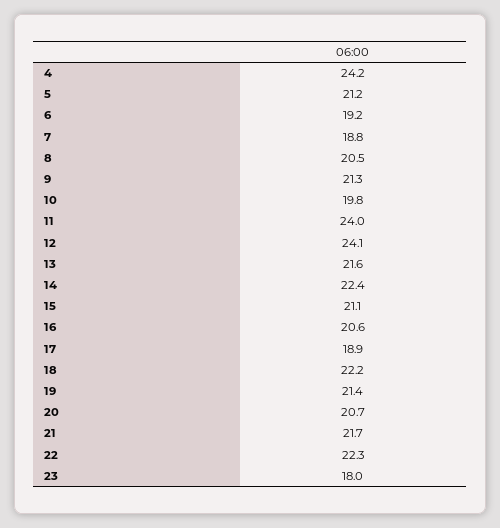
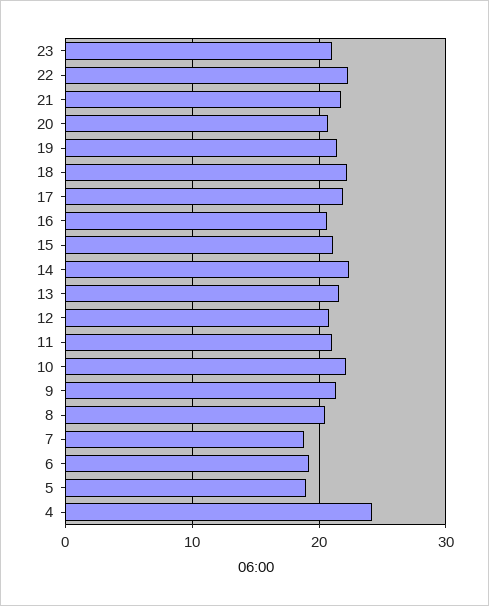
  {
    "4": 24.2,
-   "5": 21.2,
+   "5": 19,
    "6": 19.2,
    "7": 18.8,
    "8": 20.5,
    "9": 21.3,
-   "10": 19.8,
+   "10": 22,
-   "11": 24,
+   "11": 21,
-   "12": 24.1,
+   "12": 21,
    "13": 21.6,
    "14": 22.4,
    "15": 21.1,
    "16": 20.6,
-   "17": 18.9,
+   "17": 22,
    "18": 22.2,
    "19": 21.4,
    "20": 20.7,
    "21": 21.7,
    "22": 22.3,
-   "23": 18
+   "23": 21
  }

